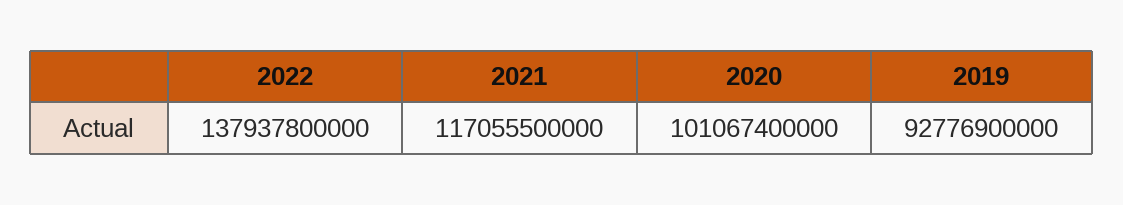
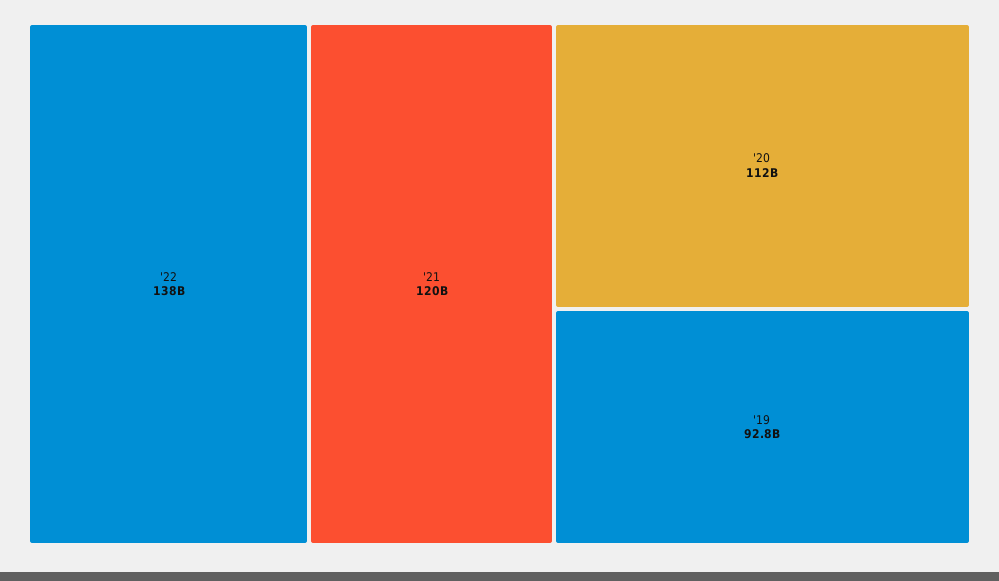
  {
    "2022": 137937800000,
-   "2021": 117055500000,
+   "2021": 120000000000,
-   "2020": 101067400000,
+   "2020": 112000000000,
    "2019": 92776900000
  }

